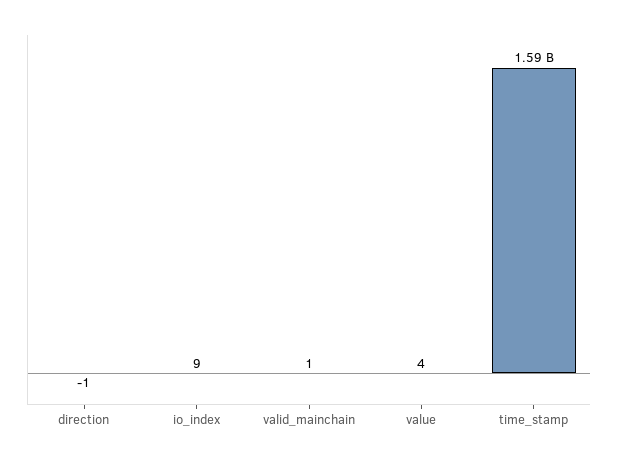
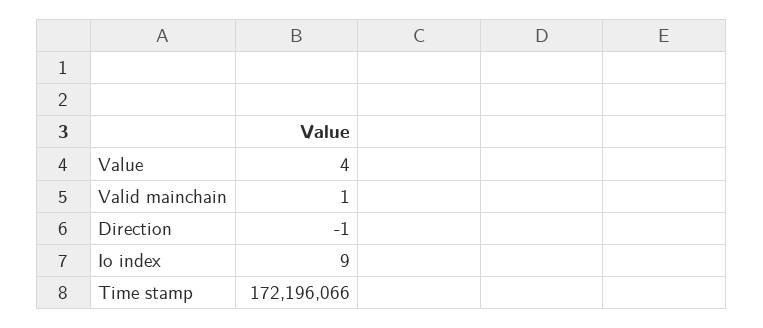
  {
    "direction": -1,
    "io_index": 9,
    "valid_mainchain": 1,
    "value": 4,
-   "time_stamp": 1590000000
+   "time_stamp": 172196066
  }

